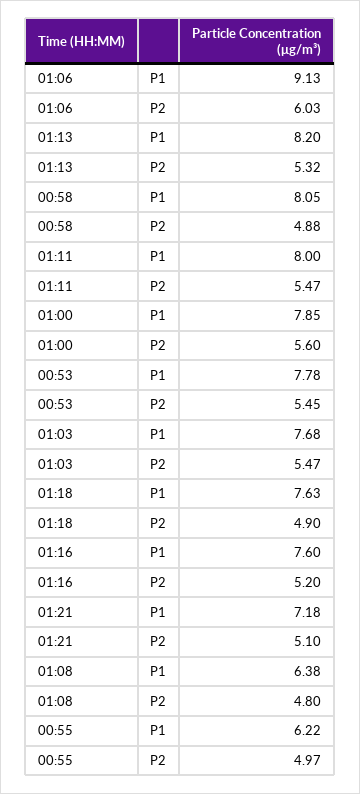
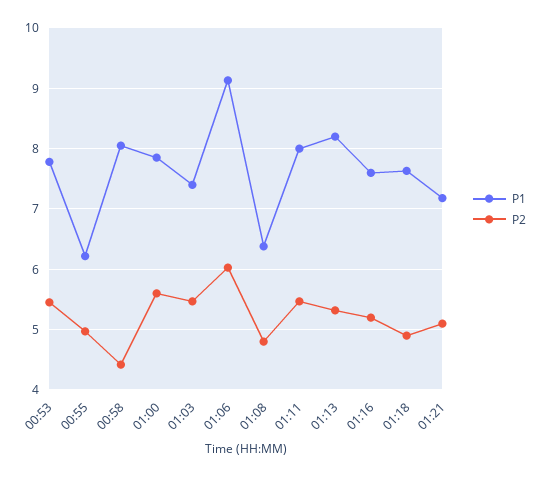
  {
    "P1": {
      "01:06": 9.13,
      "01:13": 8.2,
      "00:58": 8.05,
      "01:11": 8,
      "01:00": 7.85,
      "00:53": 7.78,
-     "01:03": 7.68,
+     "01:03": 7.4,
      "01:18": 7.63,
      "01:16": 7.6,
      "01:21": 7.18,
      "01:08": 6.38,
      "00:55": 6.22
    },
    "P2": {
      "01:06": 6.03,
      "01:13": 5.32,
-     "00:58": 4.88,
+     "00:58": 4.4,
      "01:11": 5.47,
      "01:00": 5.6,
      "00:53": 5.45,
      "01:03": 5.47,
      "01:18": 4.9,
      "01:16": 5.2,
      "01:21": 5.1,
      "01:08": 4.8,
      "00:55": 4.97
    }
  }

